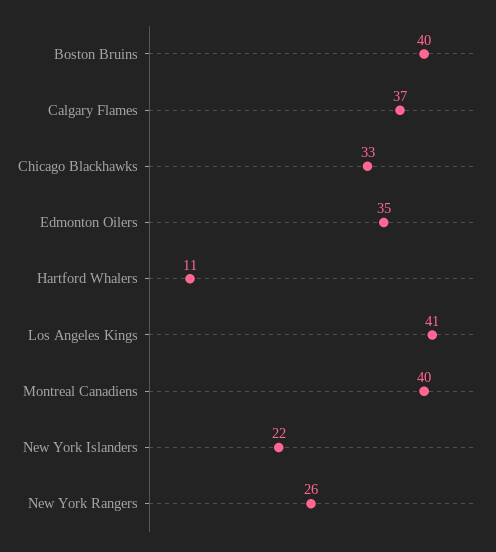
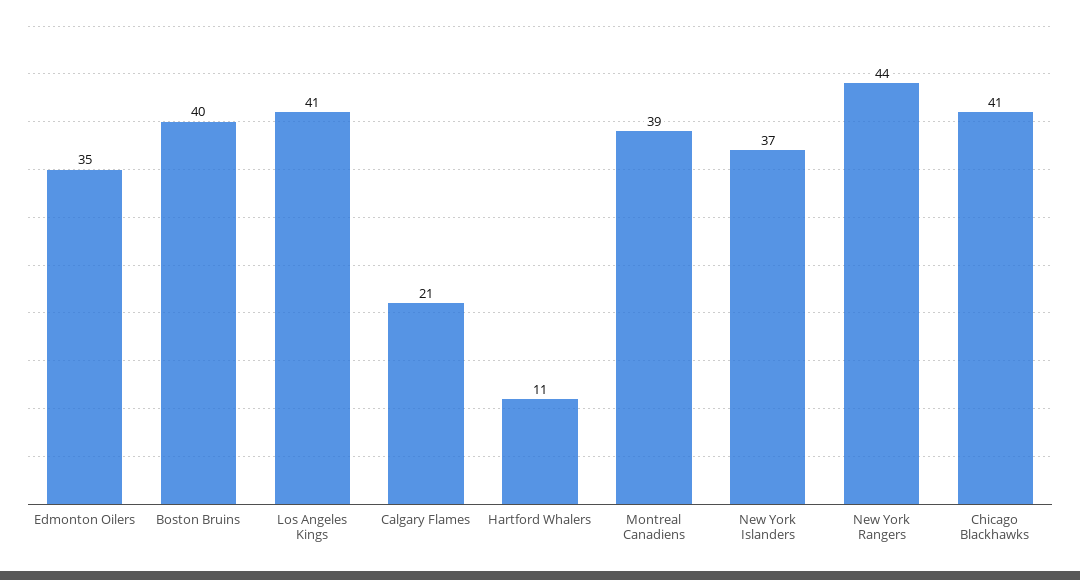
  {
    "Boston Bruins": 40,
-   "Calgary Flames": 37,
+   "Calgary Flames": 21,
-   "Chicago Blackhawks": 33,
+   "Chicago Blackhawks": 41,
    "Edmonton Oilers": 35,
    "Hartford Whalers": 11,
    "Los Angeles Kings": 41,
-   "Montreal Canadiens": 40,
+   "Montreal Canadiens": 39,
-   "New York Islanders": 22,
+   "New York Islanders": 37,
-   "New York Rangers": 26
+   "New York Rangers": 44
  }

